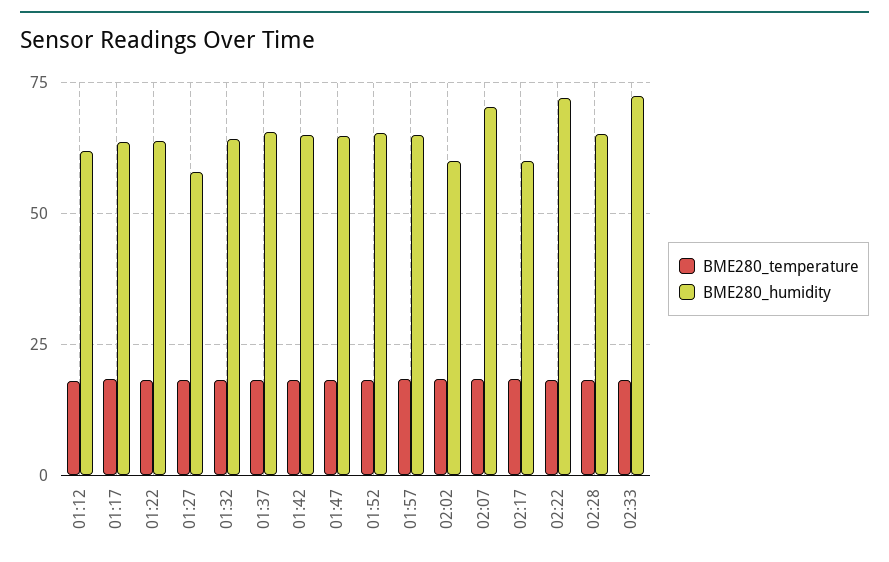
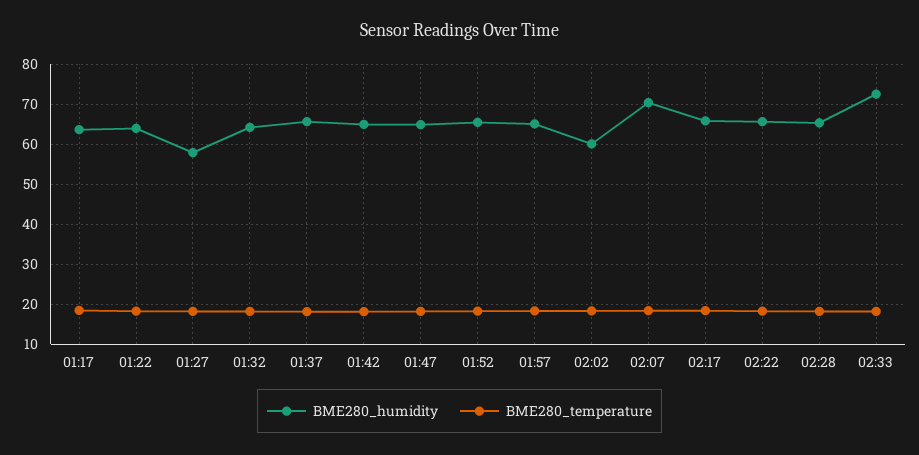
  {
    "BME280_temperature": {
-     "01:12": 17.5,
      "01:17": 18,
      "01:22": 18,
      "01:27": 18,
      "01:32": 18,
      "01:37": 18,
      "01:42": 18,
      "01:47": 18,
      "01:52": 18,
      "01:57": 18,
      "02:02": 18,
      "02:07": 18,
      "02:17": 18,
      "02:22": 18,
      "02:28": 18,
      "02:33": 18
    },
    "BME280_humidity": {
-     "01:12": 62.5,
      "01:17": 64,
      "01:22": 64,
      "01:27": 58,
      "01:32": 64,
      "01:37": 66,
      "01:42": 64,
      "01:47": 64,
      "01:52": 66,
      "01:57": 66,
      "02:02": 60,
      "02:07": 70,
-     "02:17": 60,
+     "02:17": 66,
-     "02:22": 72.5,
+     "02:22": 66,
      "02:28": 66,
      "02:33": 72
    }
  }

